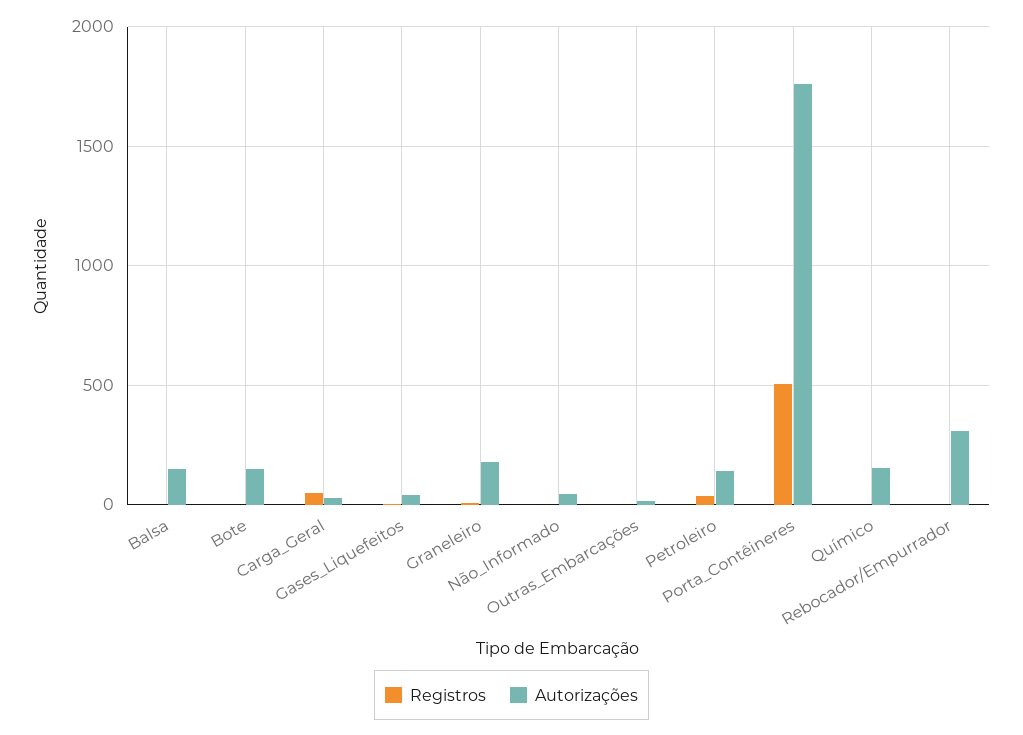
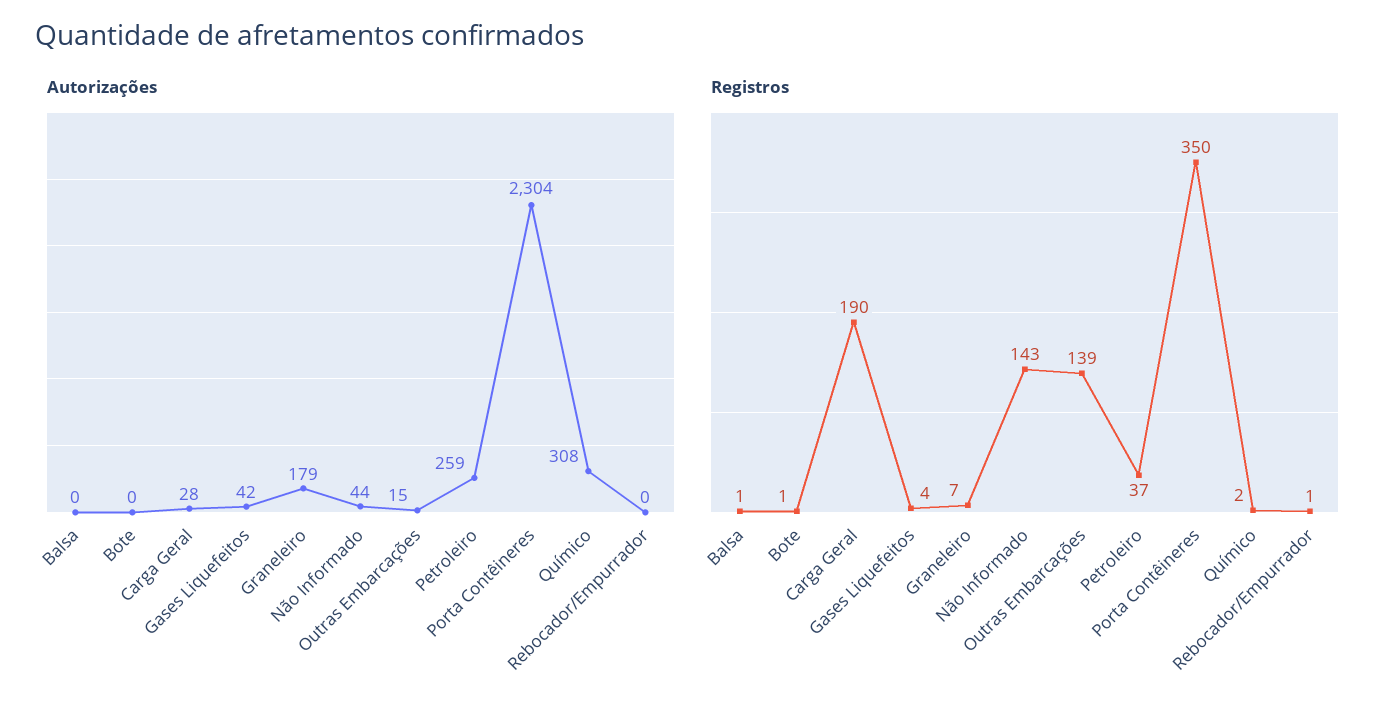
  {
    "Registros": {
      "Balsa": 1,
      "Bote": 1,
-     "Carga_Geral": 50,
+     "Carga_Geral": 190,
      "Gases_Liquefeitos": 4,
      "Graneleiro": 7,
-     "Não_Informado": 0,
+     "Não_Informado": 143,
-     "Outras_Embarcações": 0,
+     "Outras_Embarcações": 139,
      "Petroleiro": 37,
-     "Porta_Contêineres": 500,
+     "Porta_Contêineres": 350,
      "Químico": 2,
      "Rebocador/Empurrador": 1
    },
    "Autorizações": {
-     "Balsa": 150,
+     "Balsa": 0,
-     "Bote": 150,
+     "Bote": 0,
      "Carga_Geral": 28,
      "Gases_Liquefeitos": 42,
      "Graneleiro": 179,
      "Não_Informado": 44,
      "Outras_Embarcações": 15,
-     "Petroleiro": 150,
+     "Petroleiro": 259,
-     "Porta_Contêineres": 1750,
+     "Porta_Contêineres": 2304,
-     "Químico": 150,
+     "Químico": 308,
-     "Rebocador/Empurrador": 300
+     "Rebocador/Empurrador": 0
    }
  }

